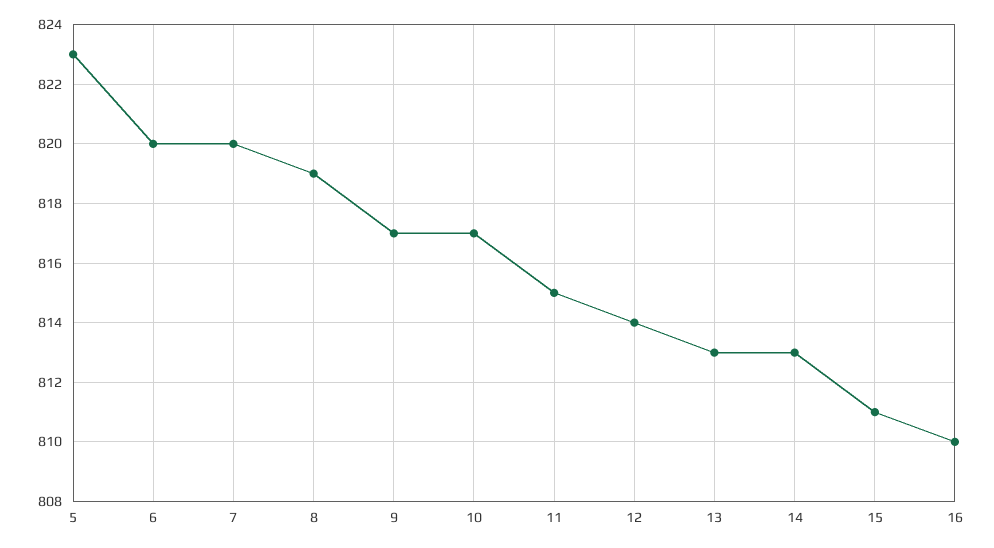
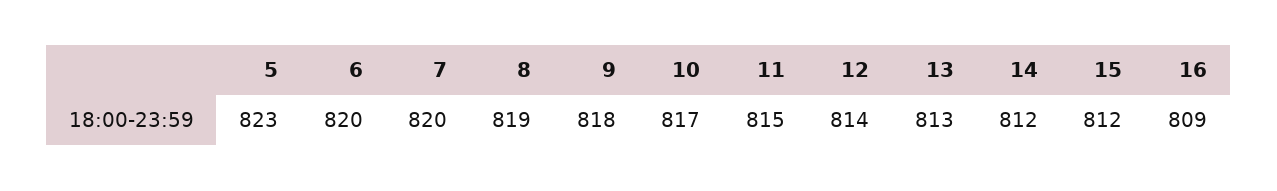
  {
    "5": 823,
    "6": 820,
    "7": 820,
    "8": 819,
-   "9": 817,
+   "9": 818,
    "10": 817,
    "11": 815,
    "12": 814,
    "13": 813,
-   "14": 813,
+   "14": 812,
-   "15": 811,
+   "15": 812,
-   "16": 810
+   "16": 809
  }

